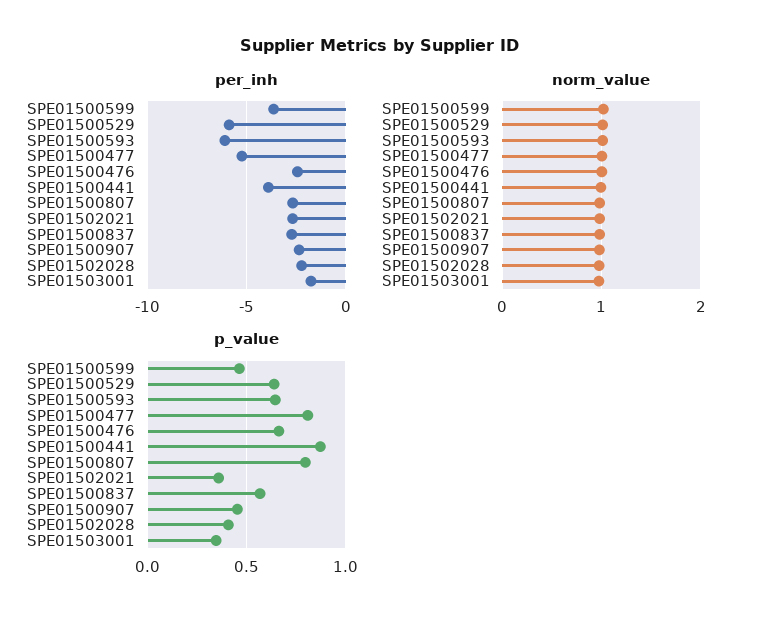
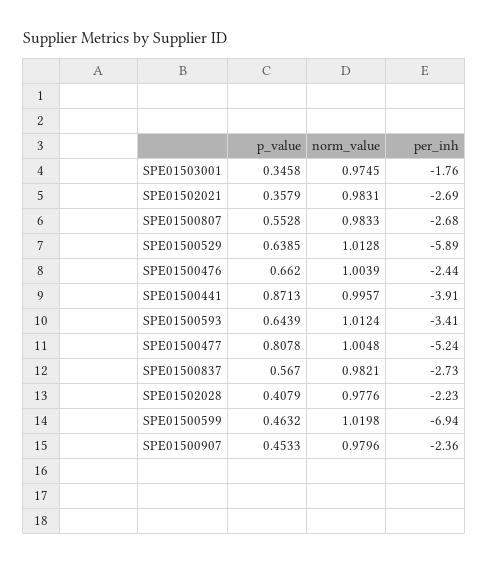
  {
    "per_inh": {
-     "SPE01500599": -3.5,
+     "SPE01500599": -6.94,
      "SPE01500529": -5.89,
-     "SPE01500593": -6,
+     "SPE01500593": -3.41,
      "SPE01500477": -5.24,
      "SPE01500476": -2.44,
      "SPE01500441": -3.91,
      "SPE01500807": -2.68,
      "SPE01502021": -2.69,
      "SPE01500837": -2.73,
      "SPE01500907": -2.36,
      "SPE01502028": -2.23,
      "SPE01503001": -1.76
    },
    "norm_value": {
      "SPE01500599": 1.0198,
      "SPE01500529": 1.0128,
      "SPE01500593": 1.0124,
      "SPE01500477": 1.0048,
      "SPE01500476": 1.0039,
      "SPE01500441": 0.9957,
      "SPE01500807": 0.9833,
      "SPE01502021": 0.9831,
      "SPE01500837": 0.9821,
      "SPE01500907": 0.9796,
      "SPE01502028": 0.9776,
      "SPE01503001": 0.9745
    },
    "p_value": {
      "SPE01500599": 0.4632,
      "SPE01500529": 0.6385,
      "SPE01500593": 0.6439,
      "SPE01500477": 0.8078,
      "SPE01500476": 0.662,
      "SPE01500441": 0.8713,
-     "SPE01500807": 0.8,
+     "SPE01500807": 0.5528,
      "SPE01502021": 0.3579,
      "SPE01500837": 0.567,
      "SPE01500907": 0.4533,
      "SPE01502028": 0.4079,
      "SPE01503001": 0.3458
    }
  }

